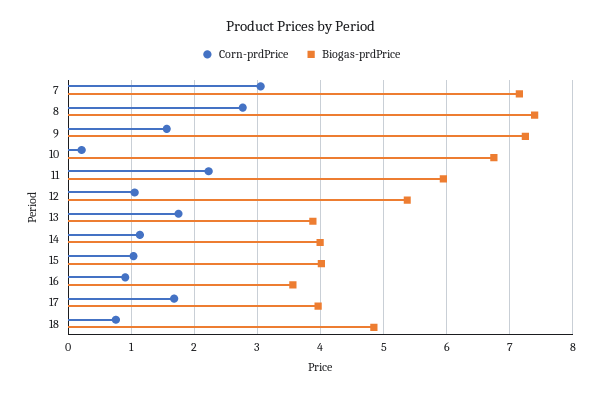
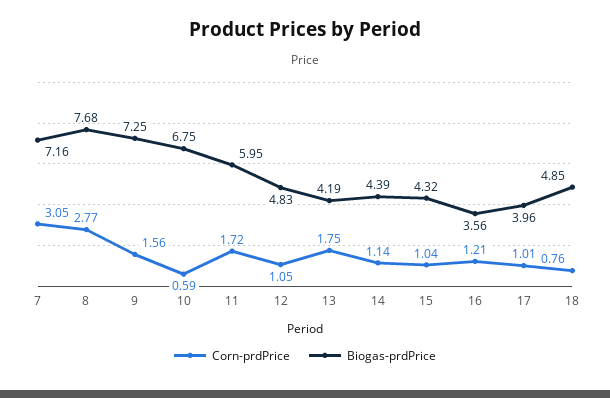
  {
    "Corn-prdPrice": {
      "7": 3.05,
      "8": 2.77,
      "9": 1.56,
-     "10": 0.2,
+     "10": 0.59,
-     "11": 2.2,
+     "11": 1.72,
      "12": 1.05,
      "13": 1.75,
      "14": 1.14,
      "15": 1.04,
-     "16": 0.9,
+     "16": 1.21,
-     "17": 1.7,
+     "17": 1.01,
      "18": 0.76
    },
    "Biogas-prdPrice": {
      "7": 7.16,
-     "8": 7.4,
+     "8": 7.68,
      "9": 7.25,
      "10": 6.75,
      "11": 5.95,
-     "12": 5.4,
+     "12": 4.83,
-     "13": 3.9,
+     "13": 4.19,
-     "14": 4,
+     "14": 4.39,
-     "15": 4,
+     "15": 4.32,
      "16": 3.56,
      "17": 3.96,
      "18": 4.85
    }
  }

